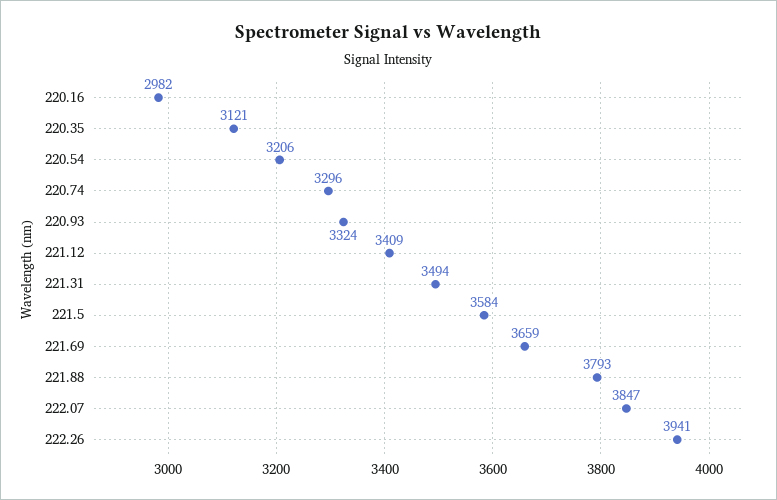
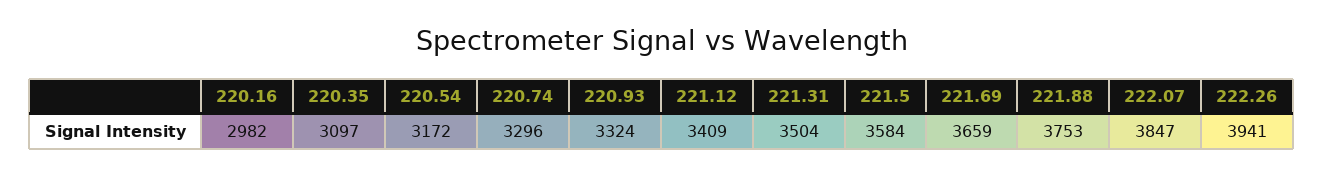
  {
    "220.16": 2982,
-   "220.35": 3121,
+   "220.35": 3097,
-   "220.54": 3206,
+   "220.54": 3172,
    "220.74": 3296,
    "220.93": 3324,
    "221.12": 3409,
-   "221.31": 3494,
+   "221.31": 3504,
    "221.5": 3584,
    "221.69": 3659,
-   "221.88": 3793,
+   "221.88": 3753,
    "222.07": 3847,
    "222.26": 3941
  }

